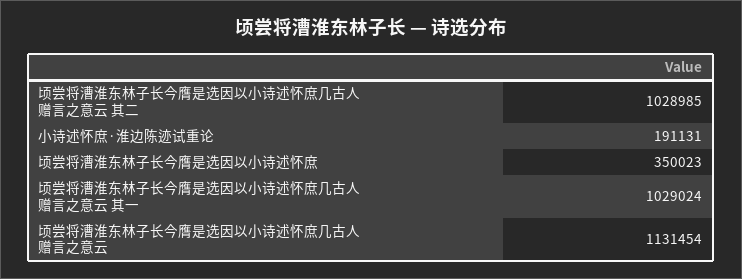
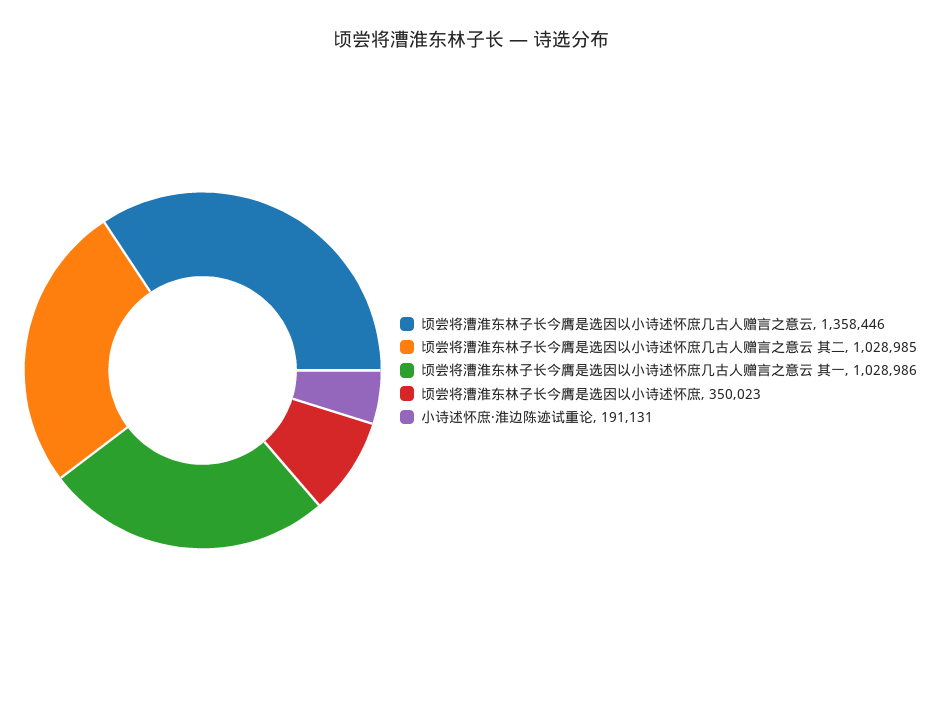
  {
    "顷尝将漕淮东林子长今膺是选因以小诗述怀庶几古人赠言之意云 其二": 1028985,
    "小诗述怀庶·淮边陈迹试重论": 191131,
    "顷尝将漕淮东林子长今膺是选因以小诗述怀庶": 350023,
-   "顷尝将漕淮东林子长今膺是选因以小诗述怀庶几古人赠言之意云 其一": 1029024,
+   "顷尝将漕淮东林子长今膺是选因以小诗述怀庶几古人赠言之意云 其一": 1028986,
-   "顷尝将漕淮东林子长今膺是选因以小诗述怀庶几古人赠言之意云": 1131454
+   "顷尝将漕淮东林子长今膺是选因以小诗述怀庶几古人赠言之意云": 1358446
  }

